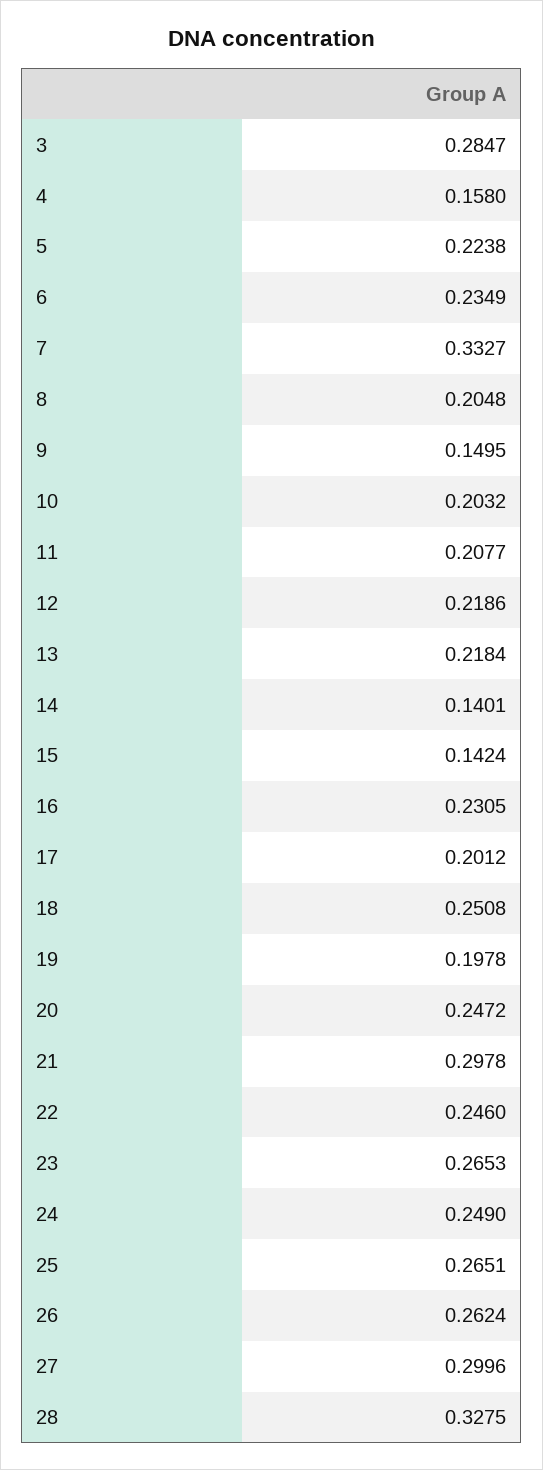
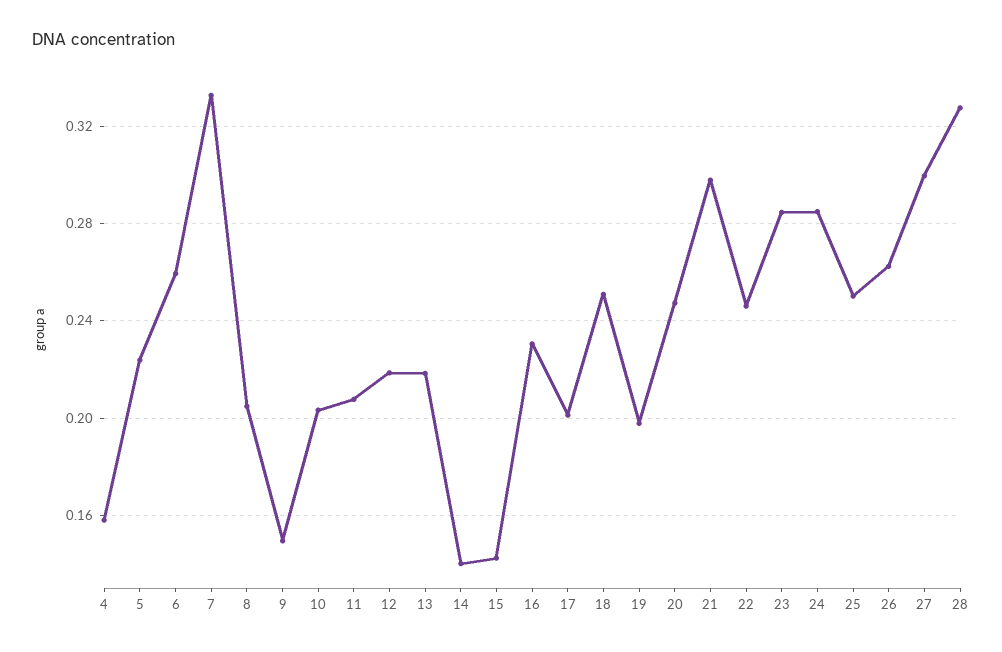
  {
-   "3": 0.2847,
    "4": 0.158,
    "5": 0.2238,
-   "6": 0.2349,
+   "6": 0.26,
    "7": 0.3327,
    "8": 0.2048,
    "9": 0.1495,
    "10": 0.2032,
    "11": 0.2077,
    "12": 0.2186,
    "13": 0.2184,
    "14": 0.1401,
    "15": 0.1424,
    "16": 0.2305,
    "17": 0.2012,
    "18": 0.2508,
    "19": 0.1978,
    "20": 0.2472,
    "21": 0.2978,
    "22": 0.246,
-   "23": 0.2653,
+   "23": 0.285,
-   "24": 0.249,
+   "24": 0.285,
-   "25": 0.2651,
+   "25": 0.25,
    "26": 0.2624,
    "27": 0.2996,
    "28": 0.3275
  }

